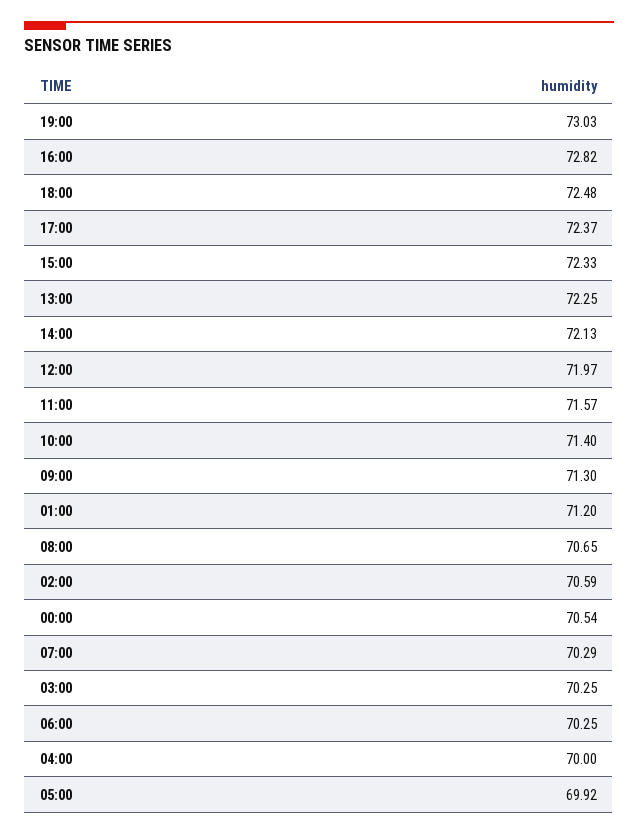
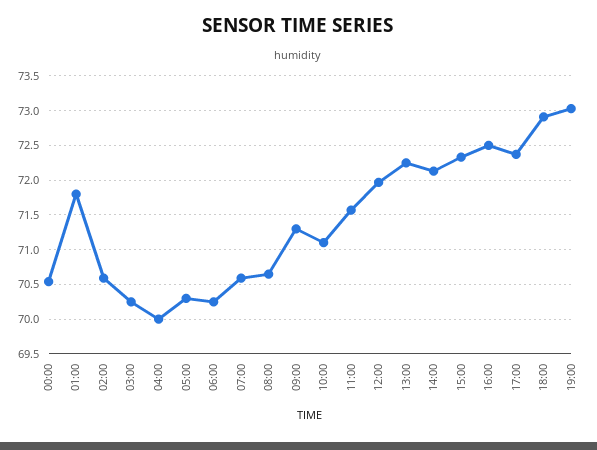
  {
    "19:00": 73.03,
-   "16:00": 72.82,
+   "16:00": 72.5,
-   "18:00": 72.48,
+   "18:00": 72.9,
    "17:00": 72.37,
    "15:00": 72.33,
    "13:00": 72.25,
    "14:00": 72.13,
    "12:00": 71.97,
    "11:00": 71.57,
-   "10:00": 71.4,
+   "10:00": 71.1,
    "09:00": 71.3,
-   "01:00": 71.2,
+   "01:00": 71.8,
    "08:00": 70.65,
    "02:00": 70.59,
    "00:00": 70.54,
-   "07:00": 70.29,
+   "07:00": 70.6,
    "03:00": 70.25,
    "06:00": 70.25,
    "04:00": 70,
-   "05:00": 69.92
+   "05:00": 70.3
  }

